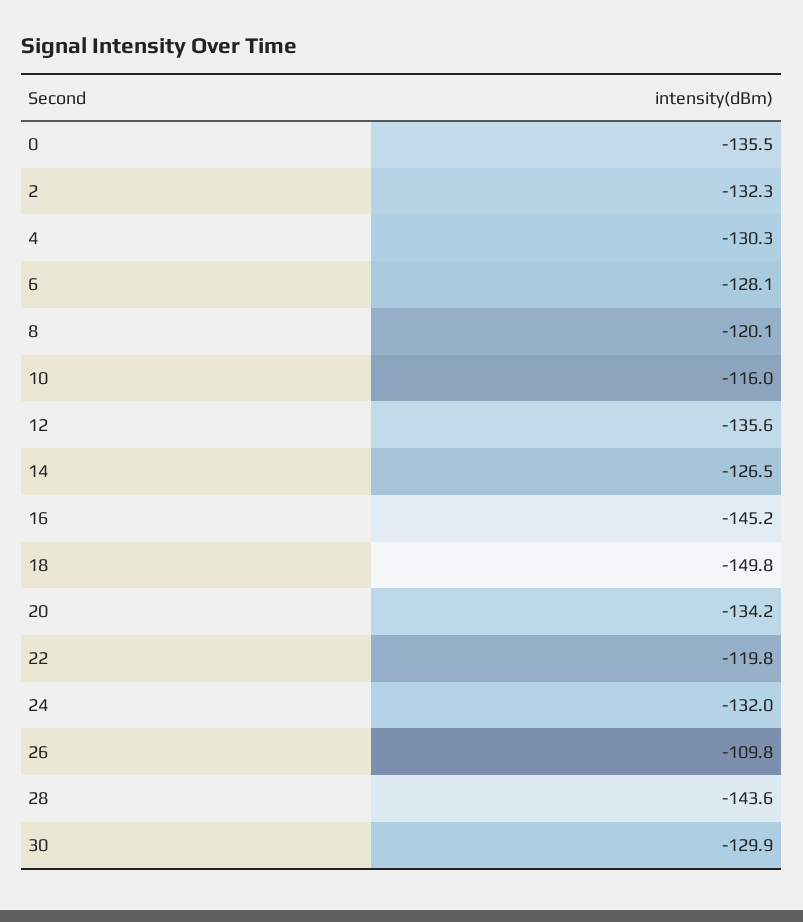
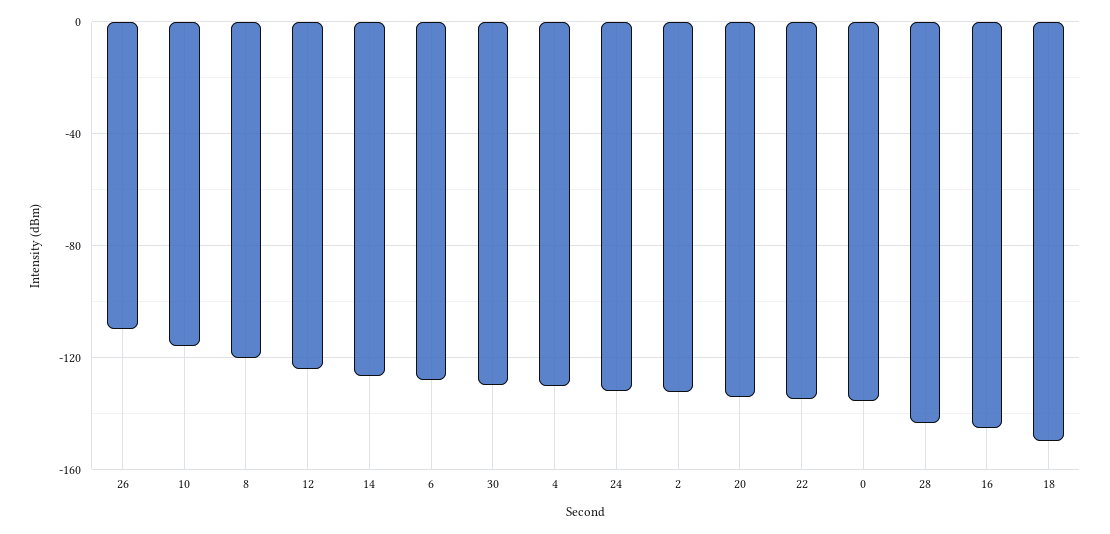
  {
    "0": -135.5,
    "2": -132.3,
    "4": -130.3,
    "6": -128.1,
    "8": -120.1,
    "10": -116,
-   "12": -135.6,
+   "12": -125,
    "14": -126.5,
    "16": -145.2,
    "18": -149.8,
    "20": -134.2,
-   "22": -119.8,
+   "22": -135,
    "24": -132,
    "26": -109.8,
    "28": -143.6,
    "30": -129.9
  }

